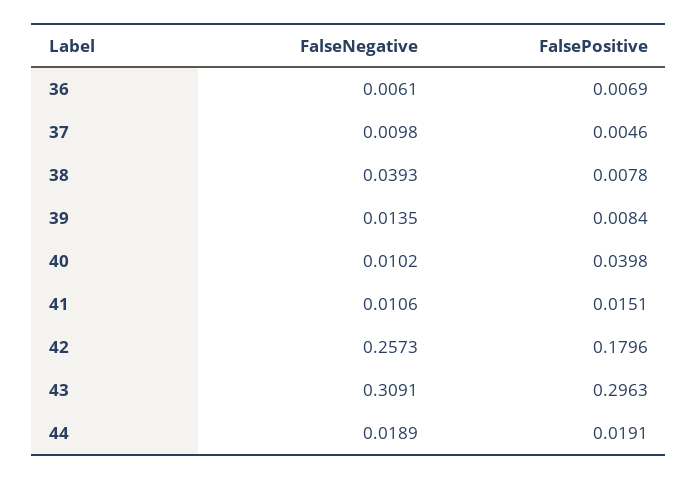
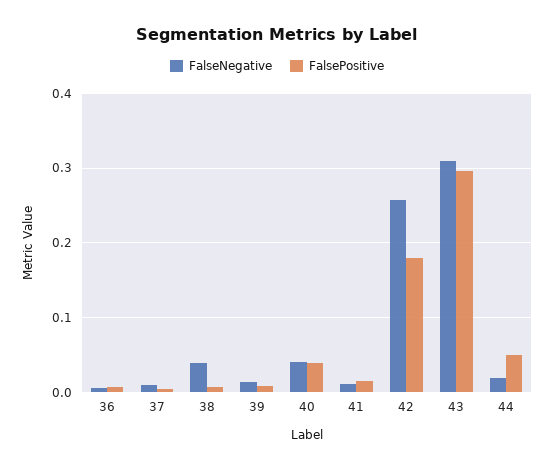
  {
    "FalseNegative": {
      "36": 0.0061,
      "37": 0.0098,
      "38": 0.0393,
      "39": 0.0135,
-     "40": 0.0102,
+     "40": 0.04,
      "41": 0.0106,
      "42": 0.2573,
      "43": 0.3091,
      "44": 0.0189
    },
    "FalsePositive": {
      "36": 0.0069,
      "37": 0.0046,
      "38": 0.0078,
      "39": 0.0084,
      "40": 0.0398,
      "41": 0.0151,
      "42": 0.1796,
      "43": 0.2963,
-     "44": 0.0191
+     "44": 0.05
    }
  }

